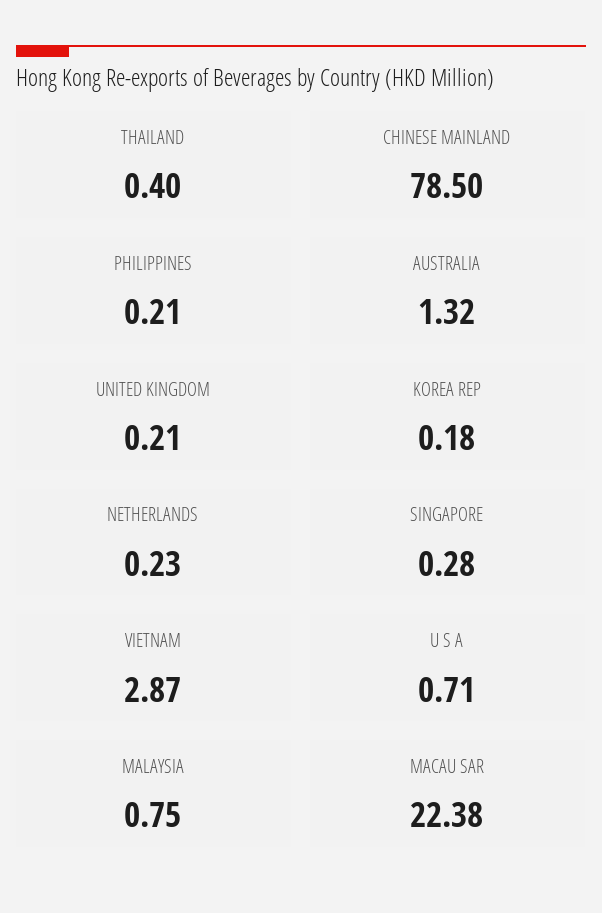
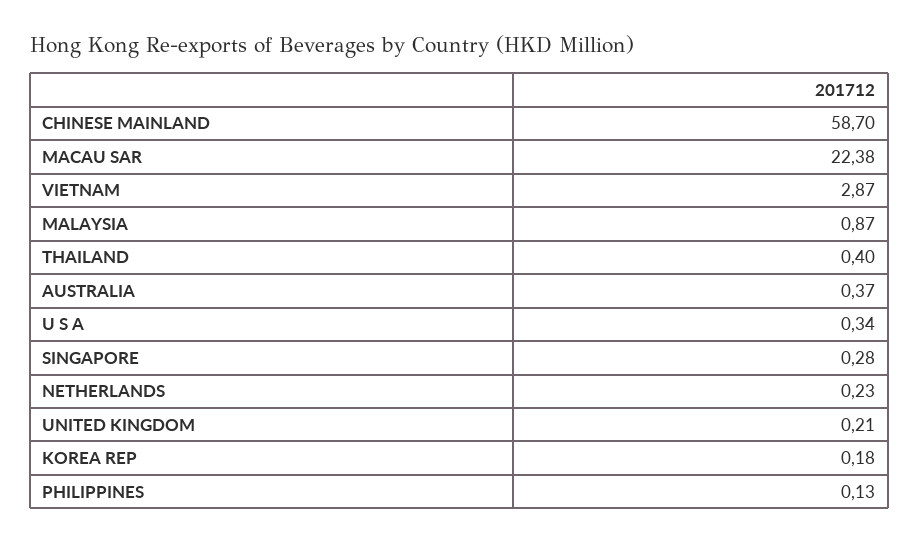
  {
    "THAILAND": 0.4,
-   "CHINESE MAINLAND": 78.5,
+   "CHINESE MAINLAND": 58.7,
-   "PHILIPPINES": 0.21,
+   "PHILIPPINES": 0.13,
-   "AUSTRALIA": 1.32,
+   "AUSTRALIA": 0.37,
    "UNITED KINGDOM": 0.21,
    "KOREA REP": 0.18,
    "NETHERLANDS": 0.23,
    "SINGAPORE": 0.28,
    "VIETNAM": 2.87,
-   "U S A": 0.71,
+   "U S A": 0.34,
-   "MALAYSIA": 0.75,
+   "MALAYSIA": 0.87,
    "MACAU SAR": 22.38
  }

